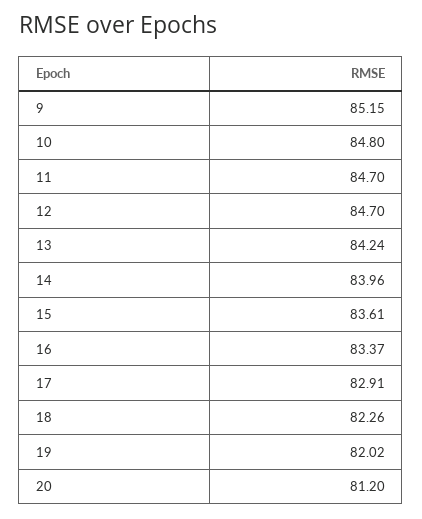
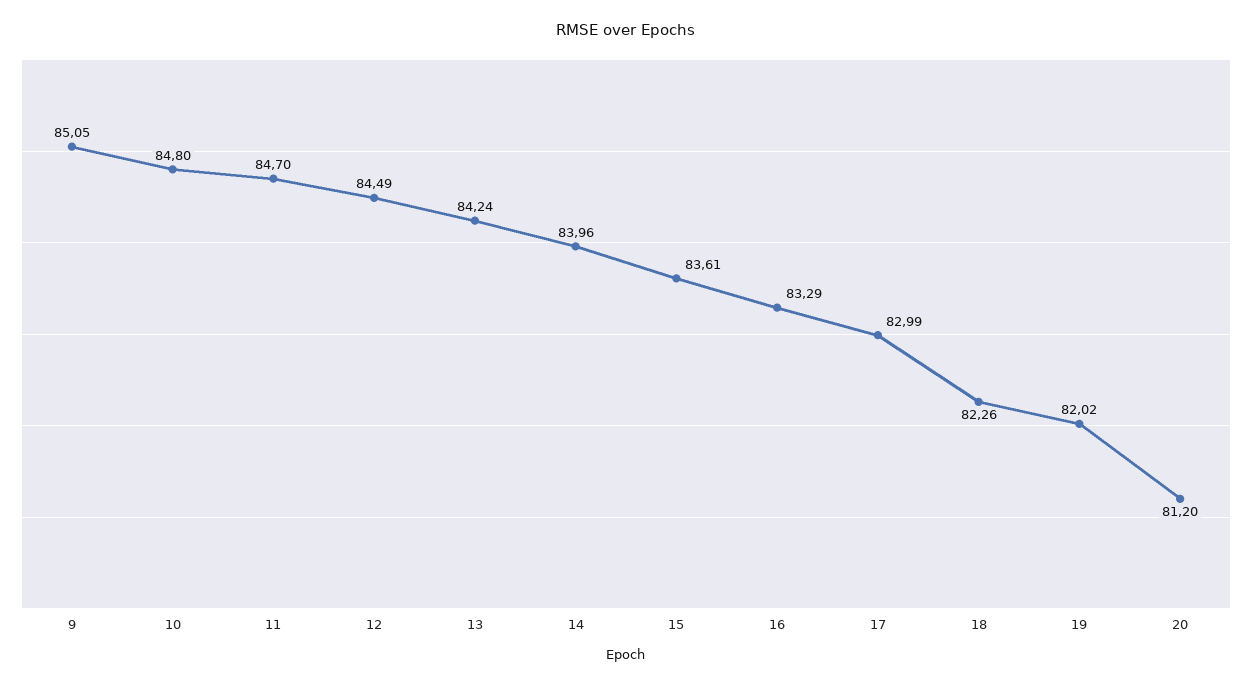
  {
-   "9": 85.15,
+   "9": 85.05,
    "10": 84.8,
    "11": 84.7,
-   "12": 84.7,
+   "12": 84.49,
    "13": 84.24,
    "14": 83.96,
    "15": 83.61,
-   "16": 83.37,
+   "16": 83.29,
-   "17": 82.91,
+   "17": 82.99,
    "18": 82.26,
    "19": 82.02,
    "20": 81.2
  }

